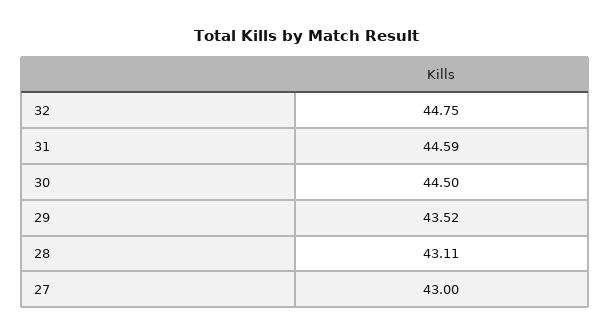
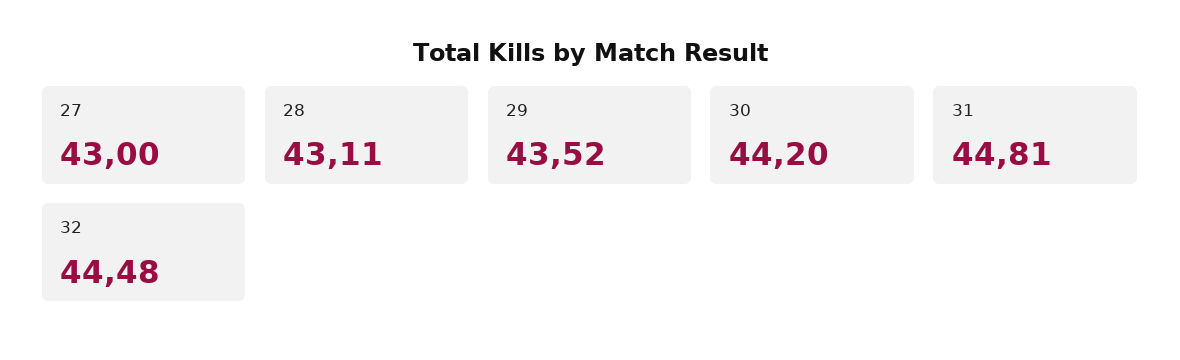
  {
-   "32": 44.75,
+   "32": 44.48,
-   "31": 44.59,
+   "31": 44.81,
-   "30": 44.5,
+   "30": 44.2,
    "29": 43.52,
    "28": 43.11,
    "27": 43
  }

